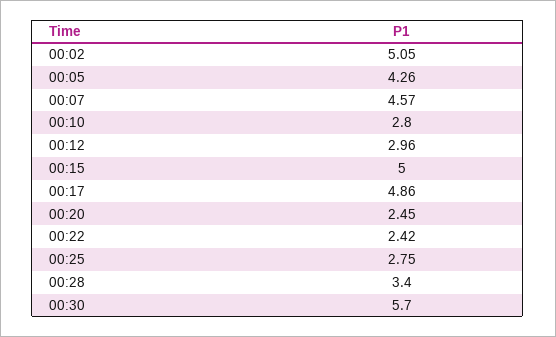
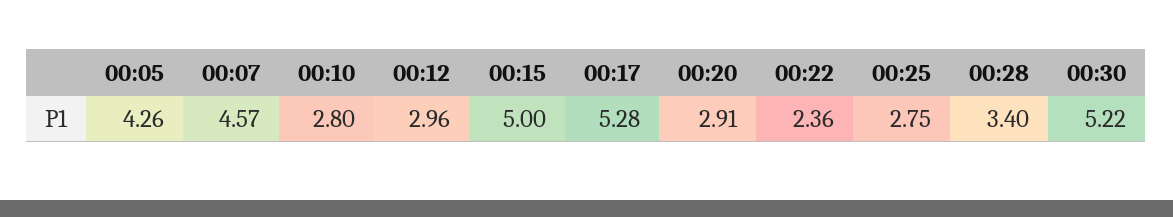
  {
-   "00:02": 5.05,
    "00:05": 4.26,
    "00:07": 4.57,
    "00:10": 2.8,
    "00:12": 2.96,
    "00:15": 5,
-   "00:17": 4.86,
+   "00:17": 5.28,
-   "00:20": 2.45,
+   "00:20": 2.91,
-   "00:22": 2.42,
+   "00:22": 2.36,
    "00:25": 2.75,
    "00:28": 3.4,
-   "00:30": 5.7
+   "00:30": 5.22
  }

